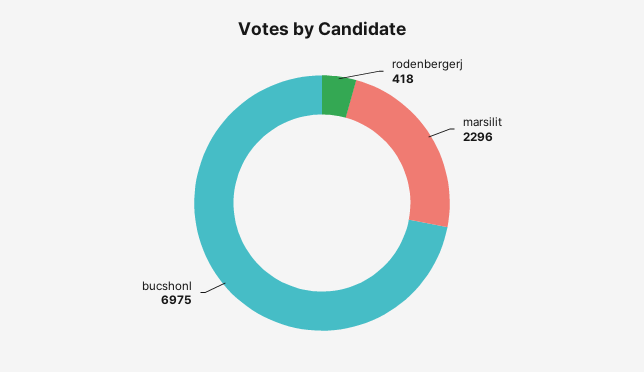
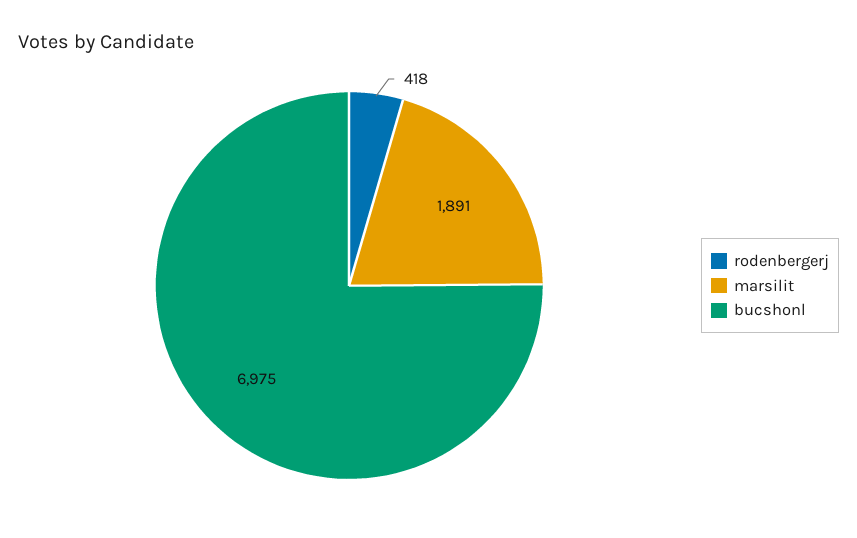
  {
    "rodenbergerj": 418,
-   "marsilit": 2296,
+   "marsilit": 1891,
    "bucshonl": 6975
  }

